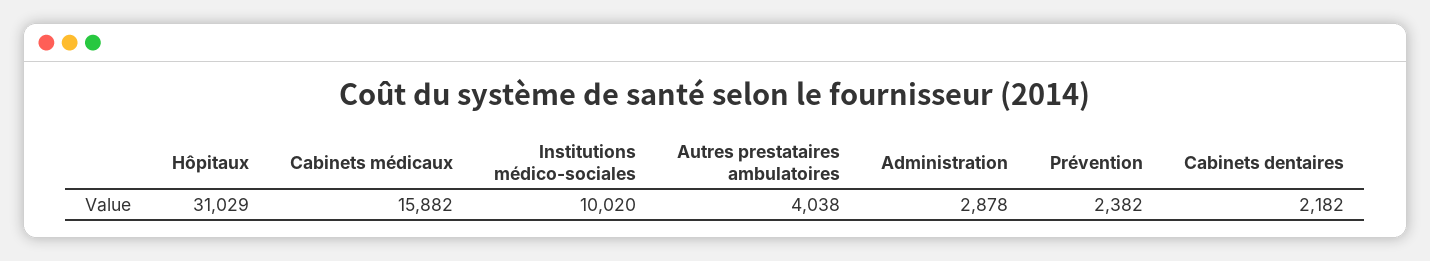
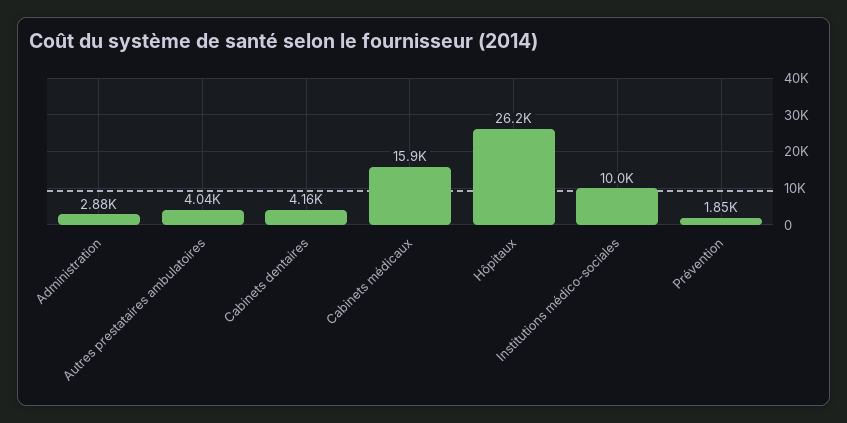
  {
-   "Hôpitaux": 31029,
+   "Hôpitaux": 26200,
    "Cabinets médicaux": 15882,
    "Institutions médico-sociales": 10020,
    "Autres prestataires ambulatoires": 4038,
    "Administration": 2878,
-   "Prévention": 2382,
+   "Prévention": 1850,
-   "Cabinets dentaires": 2182
+   "Cabinets dentaires": 4160
  }

